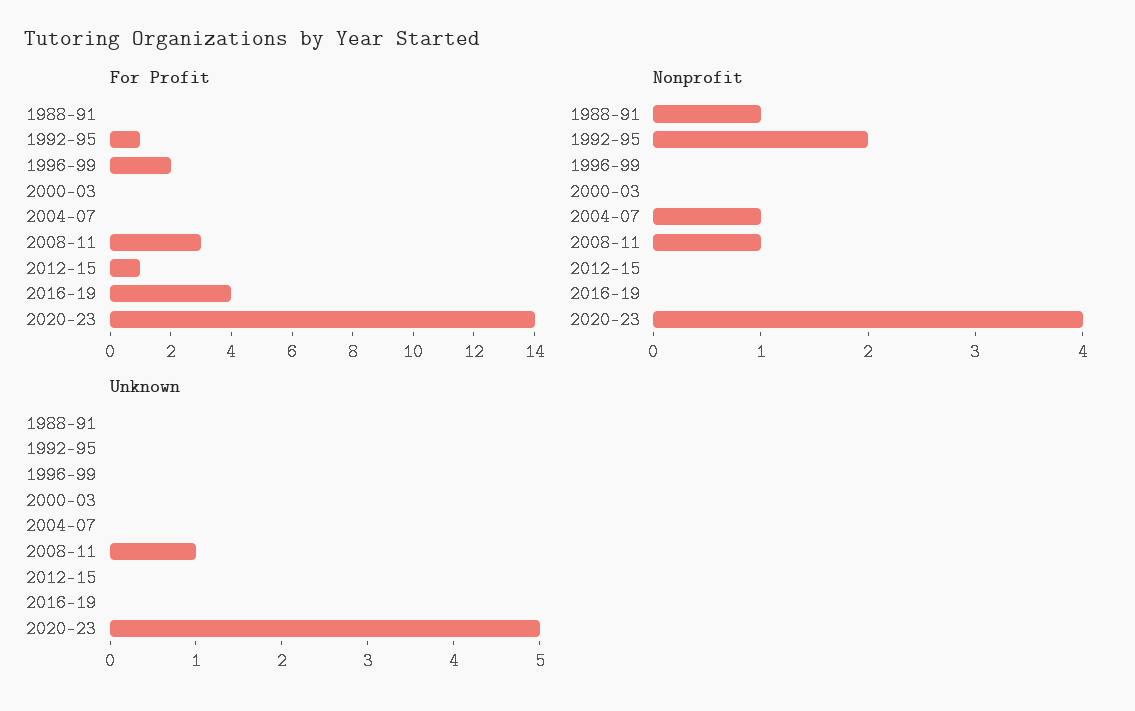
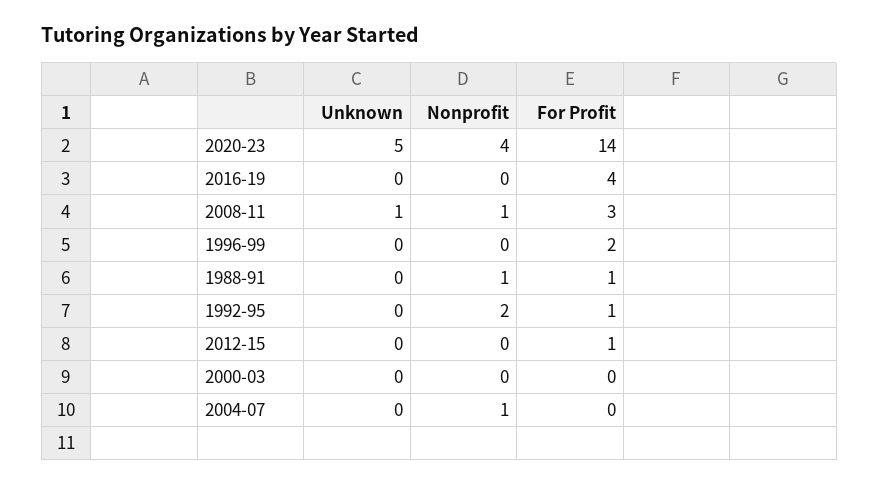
  {
    "For Profit": {
-     "1988-91": 0,
+     "1988-91": 1,
      "1992-95": 1,
      "1996-99": 2,
      "2000-03": 0,
      "2004-07": 0,
      "2008-11": 3,
      "2012-15": 1,
      "2016-19": 4,
      "2020-23": 14
    },
    "Nonprofit": {
      "1988-91": 1,
      "1992-95": 2,
      "1996-99": 0,
      "2000-03": 0,
      "2004-07": 1,
      "2008-11": 1,
      "2012-15": 0,
      "2016-19": 0,
      "2020-23": 4
    },
    "Unknown": {
      "1988-91": 0,
      "1992-95": 0,
      "1996-99": 0,
      "2000-03": 0,
      "2004-07": 0,
      "2008-11": 1,
      "2012-15": 0,
      "2016-19": 0,
      "2020-23": 5
    }
  }

